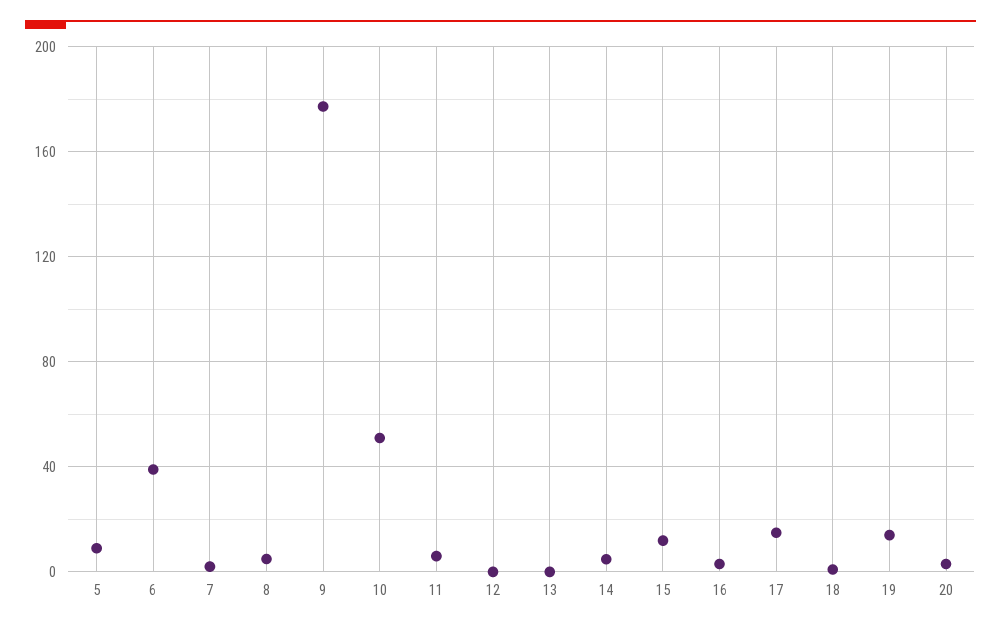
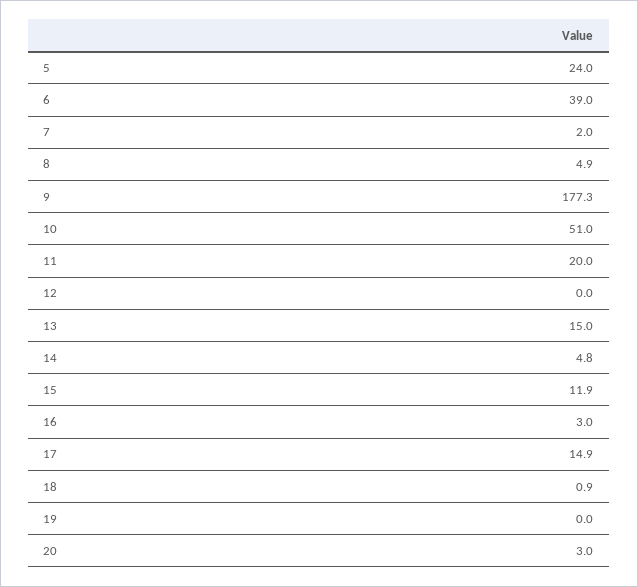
  {
-   "5": 10,
+   "5": 24,
    "6": 39,
    "7": 2,
    "8": 4.9,
    "9": 177.3,
    "10": 51,
-   "11": 5,
+   "11": 20,
    "12": 0,
-   "13": 0,
+   "13": 15,
    "14": 4.8,
    "15": 11.9,
    "16": 3,
    "17": 14.9,
    "18": 0.9,
-   "19": 15,
+   "19": 0,
    "20": 3
  }

